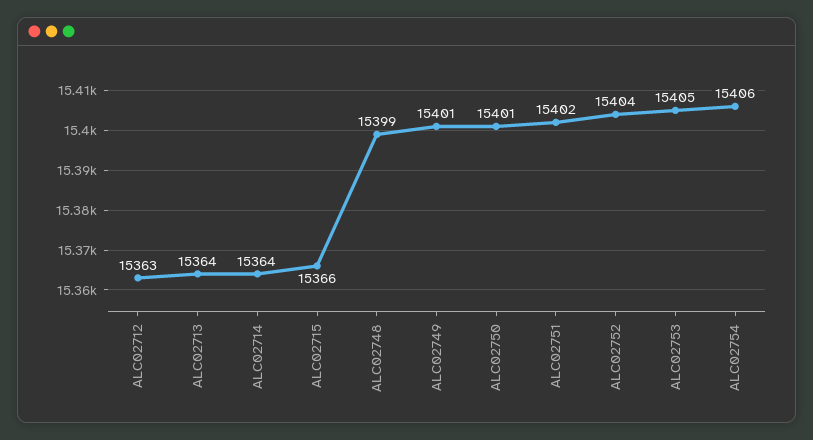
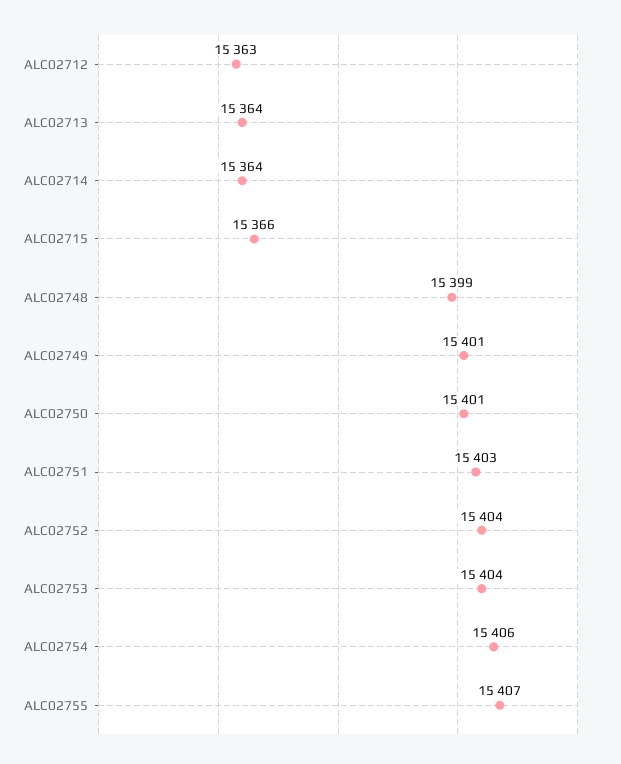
  {
    "ALC02712": 15363,
    "ALC02713": 15364,
    "ALC02714": 15364,
    "ALC02715": 15366,
    "ALC02748": 15399,
    "ALC02749": 15401,
    "ALC02750": 15401,
-   "ALC02751": 15402,
+   "ALC02751": 15403,
    "ALC02752": 15404,
-   "ALC02753": 15405,
+   "ALC02753": 15404,
-   "ALC02754": 15406
+   "ALC02754": 15406,
+   "ALC02755": 15407
  }

